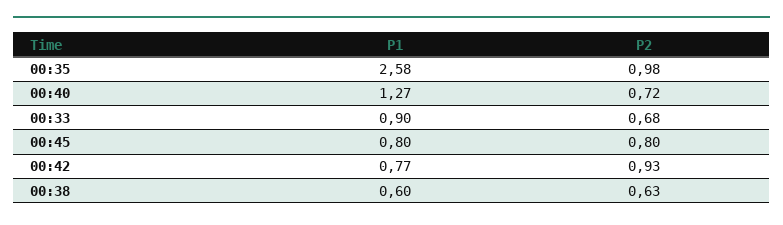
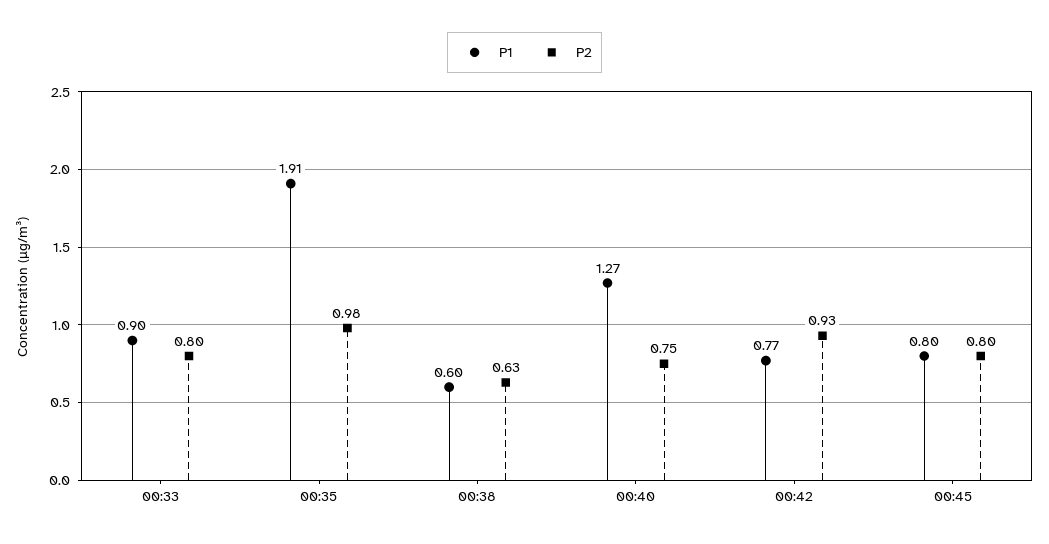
  {
    "P1": {
-     "00:35": 2.58,
+     "00:35": 1.91,
      "00:40": 1.27,
      "00:33": 0.9,
      "00:45": 0.8,
      "00:42": 0.77,
      "00:38": 0.6
    },
    "P2": {
      "00:35": 0.98,
-     "00:40": 0.72,
+     "00:40": 0.75,
-     "00:33": 0.68,
+     "00:33": 0.8,
      "00:45": 0.8,
      "00:42": 0.93,
      "00:38": 0.63
    }
  }

